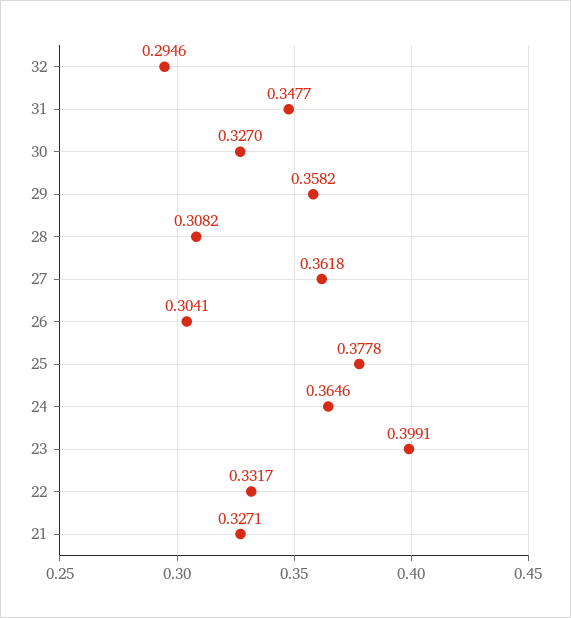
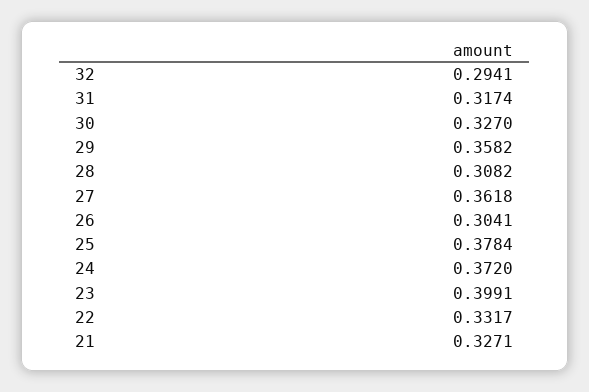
  {
-   "32": 0.2946,
+   "32": 0.2941,
-   "31": 0.3477,
+   "31": 0.3174,
    "30": 0.327,
    "29": 0.3582,
    "28": 0.3082,
    "27": 0.3618,
    "26": 0.3041,
-   "25": 0.3778,
+   "25": 0.3784,
-   "24": 0.3646,
+   "24": 0.372,
    "23": 0.3991,
    "22": 0.3317,
    "21": 0.3271
  }

